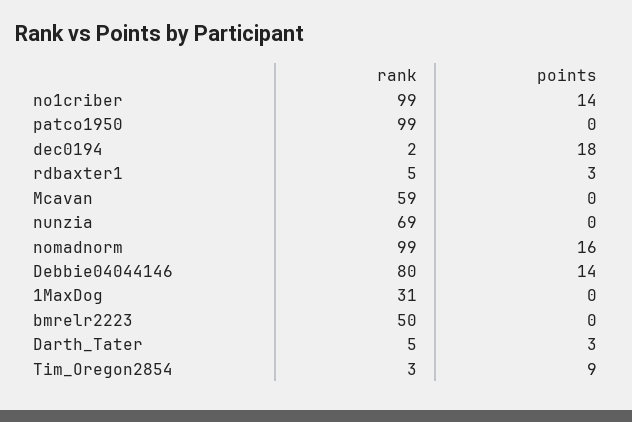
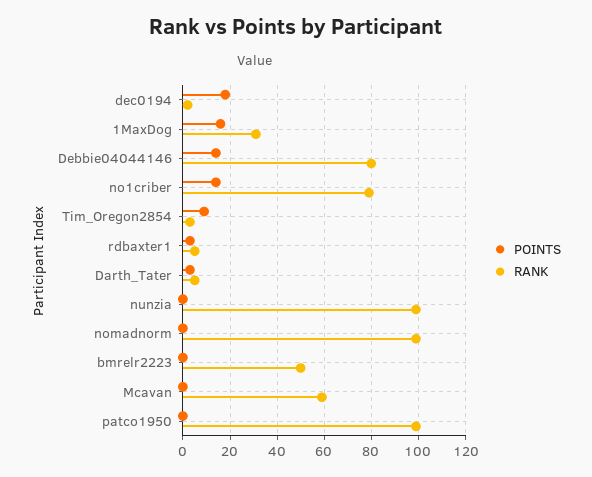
  {
    "rank": {
-     "no1criber": 99,
+     "no1criber": 80,
      "patco1950": 99,
      "dec0194": 2,
      "rdbaxter1": 5,
      "Mcavan": 59,
-     "nunzia": 69,
+     "nunzia": 100,
      "nomadnorm": 99,
      "Debbie04044146": 80,
      "1MaxDog": 31,
      "bmrelr2223": 50,
      "Darth_Tater": 5,
      "Tim_Oregon2854": 3
    },
    "points": {
      "no1criber": 14,
      "patco1950": 0,
      "dec0194": 18,
      "rdbaxter1": 3,
      "Mcavan": 0,
      "nunzia": 0,
-     "nomadnorm": 16,
+     "nomadnorm": 0,
      "Debbie04044146": 14,
-     "1MaxDog": 0,
+     "1MaxDog": 15,
      "bmrelr2223": 0,
      "Darth_Tater": 3,
      "Tim_Oregon2854": 9
    }
  }

